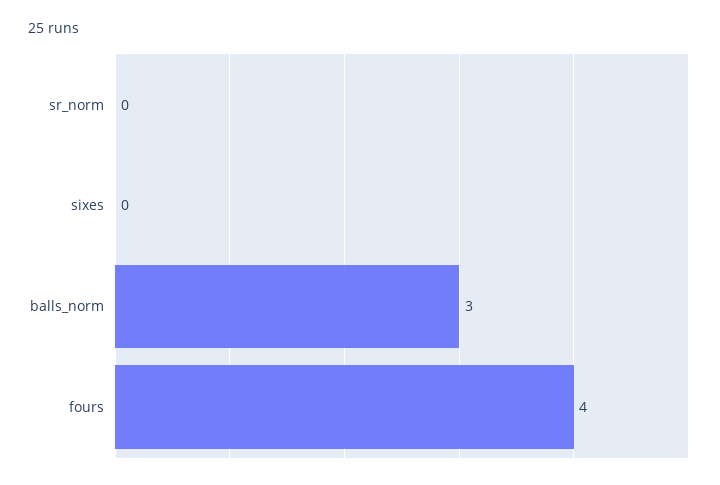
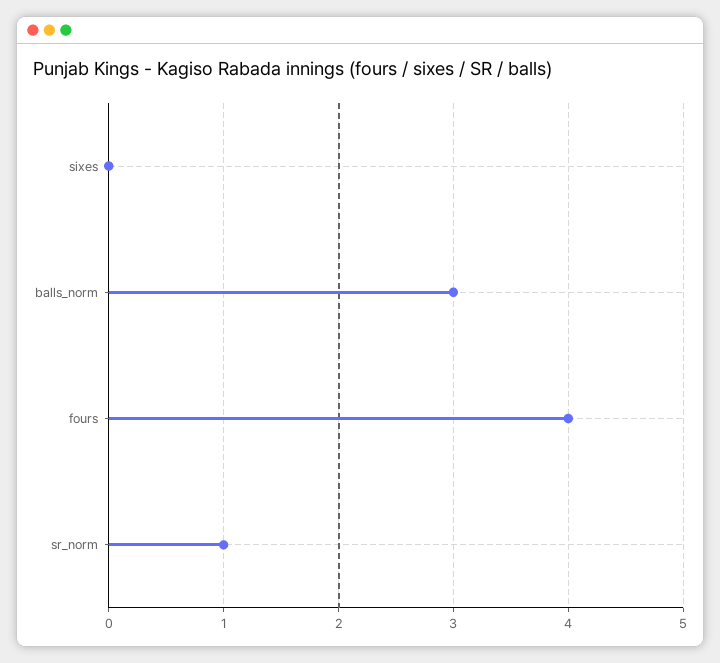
  {
-   "sr_norm": 0,
+   "sr_norm": 1,
    "sixes": 0,
    "balls_norm": 3,
    "fours": 4
  }

